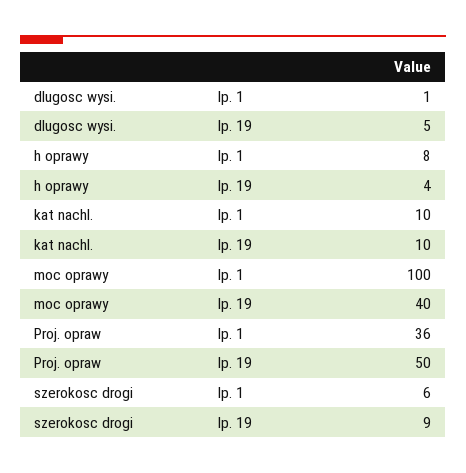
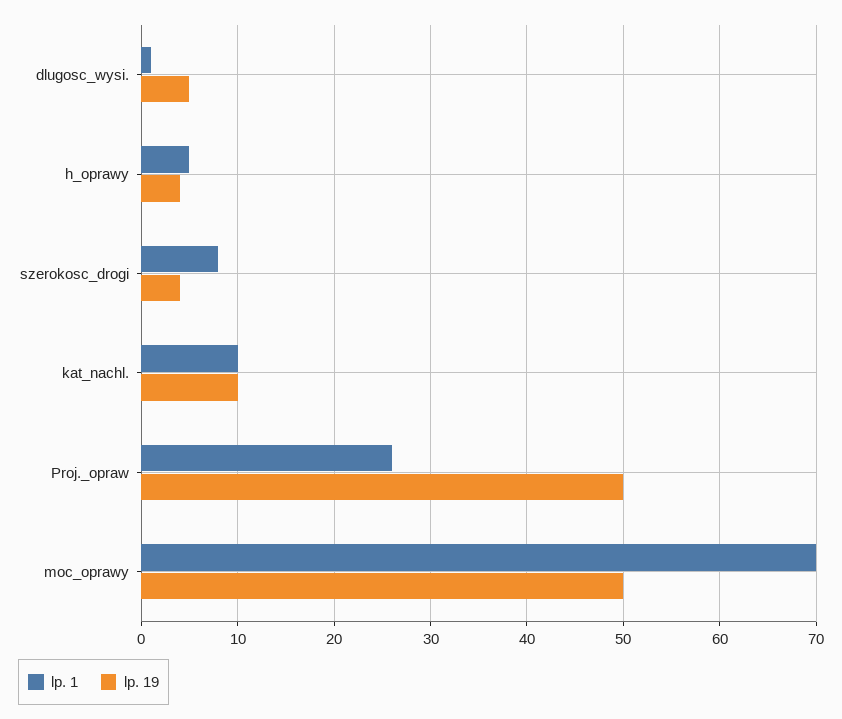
  {
    "lp. 1": {
      "dlugosc wysi.": 1,
-     "h oprawy": 8,
+     "h oprawy": 5,
      "kat nachl.": 10,
-     "moc oprawy": 100,
+     "moc oprawy": 70,
-     "Proj. opraw": 36,
+     "Proj. opraw": 26,
-     "szerokosc drogi": 6
+     "szerokosc drogi": 8
    },
    "lp. 19": {
      "dlugosc wysi.": 5,
      "h oprawy": 4,
      "kat nachl.": 10,
-     "moc oprawy": 40,
+     "moc oprawy": 50,
      "Proj. opraw": 50,
-     "szerokosc drogi": 9
+     "szerokosc drogi": 4
    }
  }

